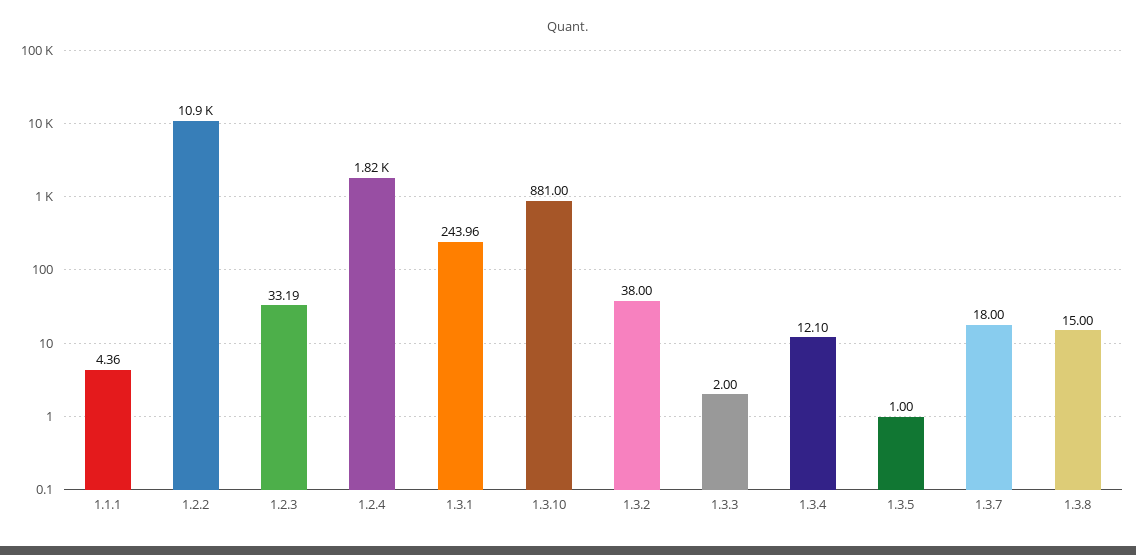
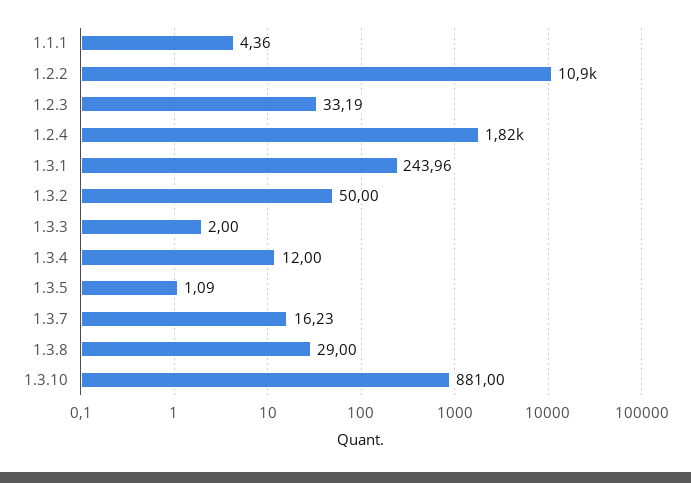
  {
    "1.1.1": 4.36,
    "1.2.2": 10900,
    "1.2.3": 33.19,
    "1.2.4": 1820,
    "1.3.1": 243.96,
    "1.3.10": 881,
-   "1.3.2": 38,
+   "1.3.2": 50,
    "1.3.3": 2,
-   "1.3.4": 12.1,
+   "1.3.4": 12,
-   "1.3.5": 1,
+   "1.3.5": 1.09,
-   "1.3.7": 18,
+   "1.3.7": 16.23,
-   "1.3.8": 15
+   "1.3.8": 29
  }

